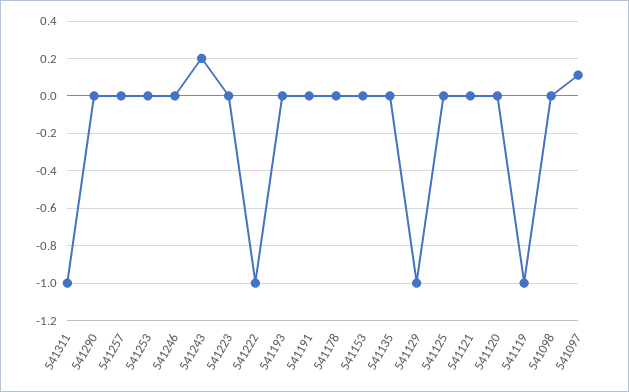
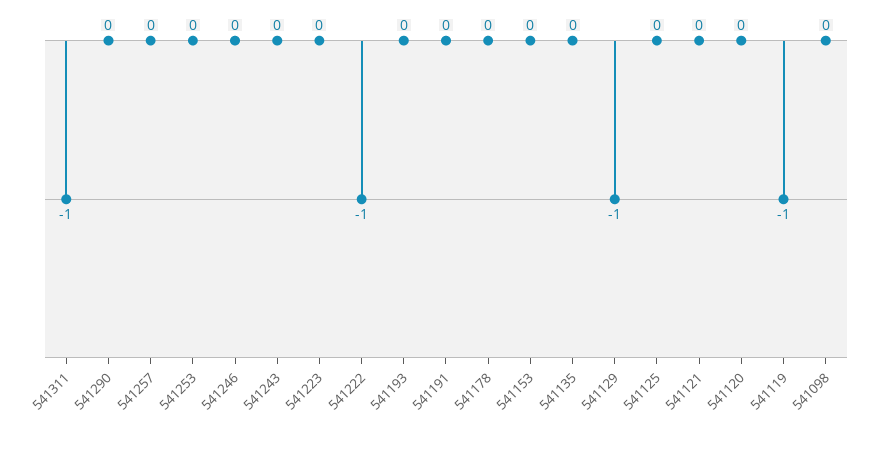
  {
    "541311": -1,
    "541290": 0,
    "541257": 0,
    "541253": 0,
    "541246": 0,
-   "541243": 0.2,
+   "541243": 0,
    "541223": 0,
    "541222": -1,
    "541193": 0,
    "541191": 0,
    "541178": 0,
    "541153": 0,
    "541135": 0,
    "541129": -1,
    "541125": 0,
    "541121": 0,
    "541120": 0,
    "541119": -1,
-   "541098": 0,
+   "541098": 0
-   "541097": 0.1
  }

